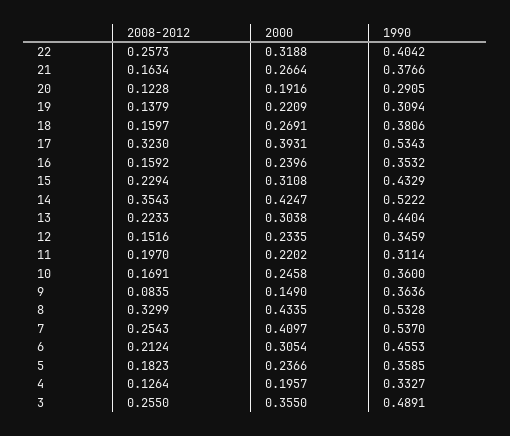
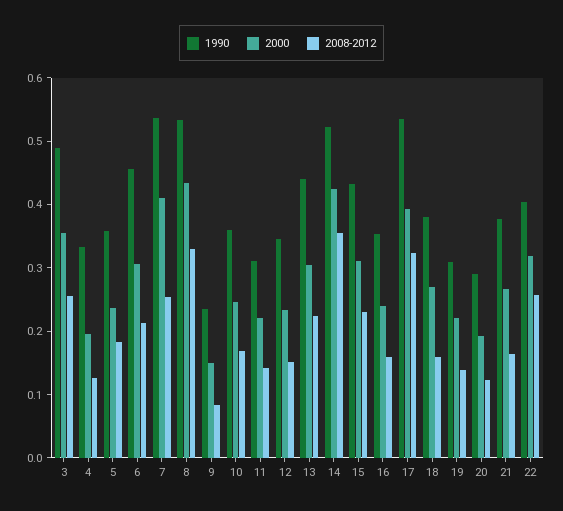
  {
    "2008-2012": {
      "22": 0.2573,
      "21": 0.1634,
      "20": 0.1228,
      "19": 0.1379,
      "18": 0.1597,
      "17": 0.323,
      "16": 0.1592,
      "15": 0.2294,
      "14": 0.3543,
      "13": 0.2233,
      "12": 0.1516,
-     "11": 0.197,
+     "11": 0.14,
      "10": 0.1691,
      "9": 0.0835,
      "8": 0.3299,
      "7": 0.2543,
      "6": 0.2124,
      "5": 0.1823,
      "4": 0.1264,
      "3": 0.255
    },
    "2000": {
      "22": 0.3188,
      "21": 0.2664,
      "20": 0.1916,
      "19": 0.2209,
      "18": 0.2691,
      "17": 0.3931,
      "16": 0.2396,
      "15": 0.3108,
      "14": 0.4247,
      "13": 0.3038,
      "12": 0.2335,
      "11": 0.2202,
      "10": 0.2458,
      "9": 0.149,
      "8": 0.4335,
      "7": 0.4097,
      "6": 0.3054,
      "5": 0.2366,
      "4": 0.1957,
      "3": 0.355
    },
    "1990": {
      "22": 0.4042,
      "21": 0.3766,
      "20": 0.2905,
      "19": 0.3094,
      "18": 0.3806,
      "17": 0.5343,
      "16": 0.3532,
      "15": 0.4329,
      "14": 0.5222,
      "13": 0.4404,
      "12": 0.3459,
      "11": 0.3114,
      "10": 0.36,
-     "9": 0.3636,
+     "9": 0.24,
      "8": 0.5328,
      "7": 0.537,
      "6": 0.4553,
      "5": 0.3585,
      "4": 0.3327,
      "3": 0.4891
    }
  }

